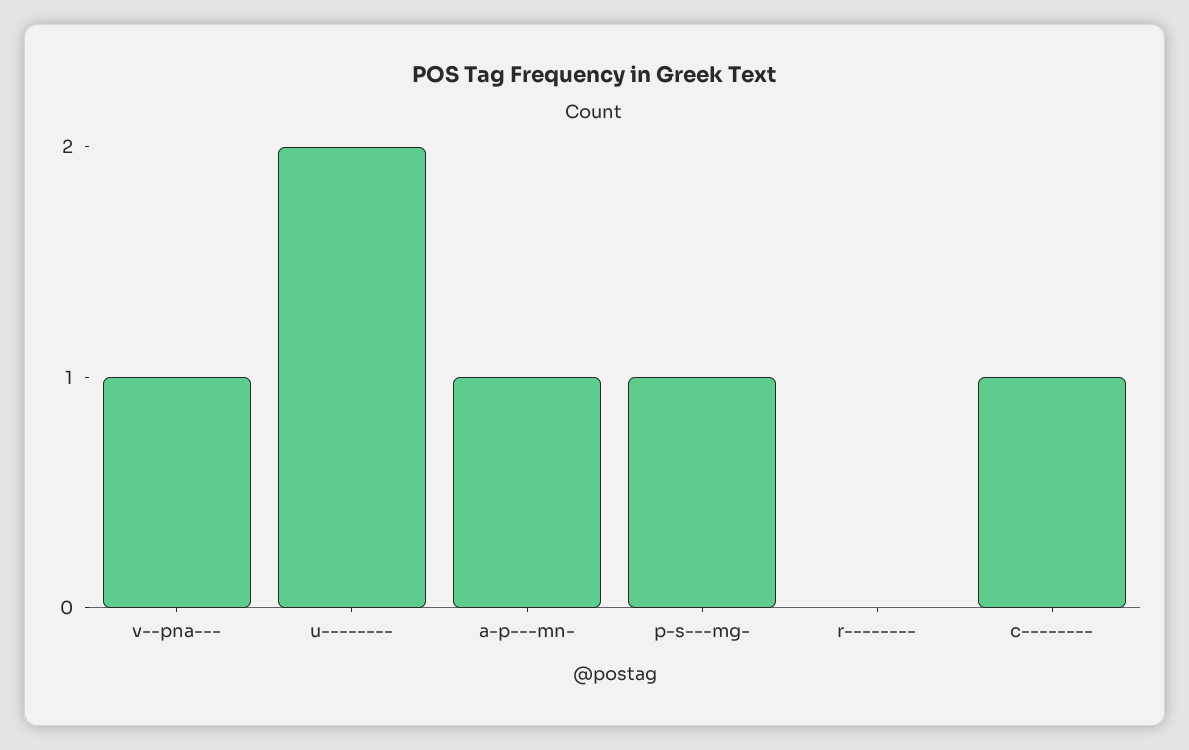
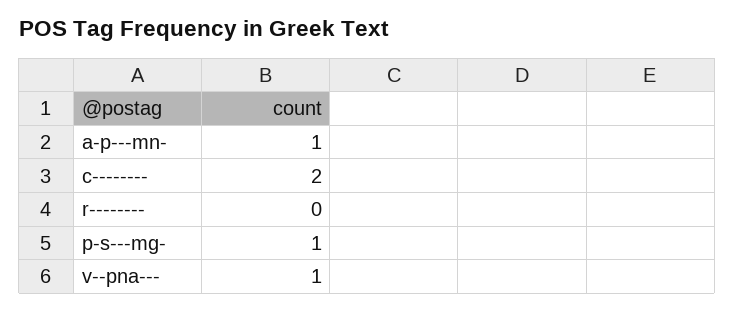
  {
    "v--pna---": 1,
-   "u--------": 2,
    "a-p---mn-": 1,
    "p-s---mg-": 1,
    "r--------": 0,
-   "c--------": 1
+   "c--------": 2
  }

